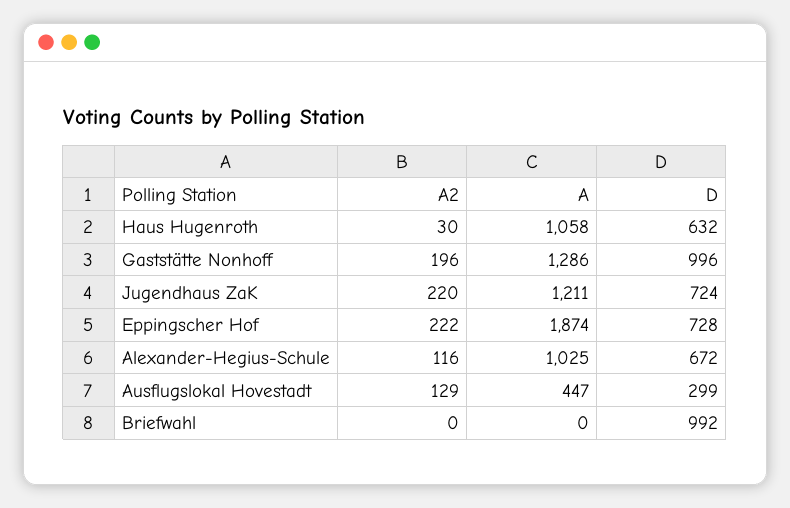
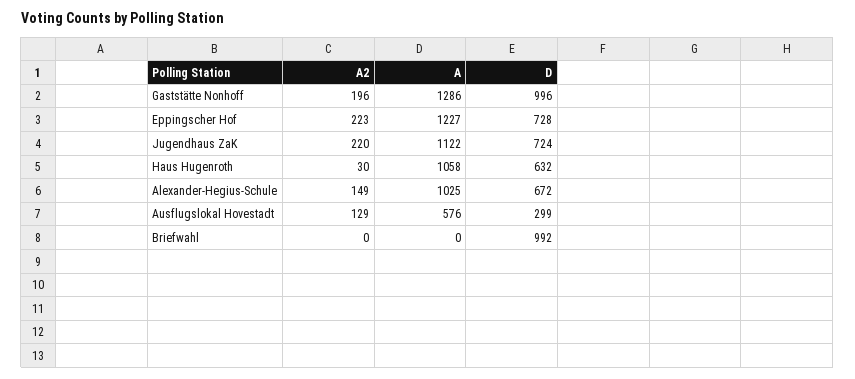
  {
    "A2": {
      "Haus Hugenroth": 30,
      "Gaststätte Nonhoff": 196,
      "Jugendhaus ZaK": 220,
-     "Eppingscher Hof": 222,
+     "Eppingscher Hof": 223,
-     "Alexander-Hegius-Schule": 116,
+     "Alexander-Hegius-Schule": 149,
      "Ausflugslokal Hovestadt": 129,
      "Briefwahl": 0
    },
    "A": {
      "Haus Hugenroth": 1058,
      "Gaststätte Nonhoff": 1286,
-     "Jugendhaus ZaK": 1211,
+     "Jugendhaus ZaK": 1122,
-     "Eppingscher Hof": 1874,
+     "Eppingscher Hof": 1227,
      "Alexander-Hegius-Schule": 1025,
-     "Ausflugslokal Hovestadt": 447,
+     "Ausflugslokal Hovestadt": 576,
      "Briefwahl": 0
    },
    "D": {
      "Haus Hugenroth": 632,
      "Gaststätte Nonhoff": 996,
      "Jugendhaus ZaK": 724,
      "Eppingscher Hof": 728,
      "Alexander-Hegius-Schule": 672,
      "Ausflugslokal Hovestadt": 299,
      "Briefwahl": 992
    }
  }

